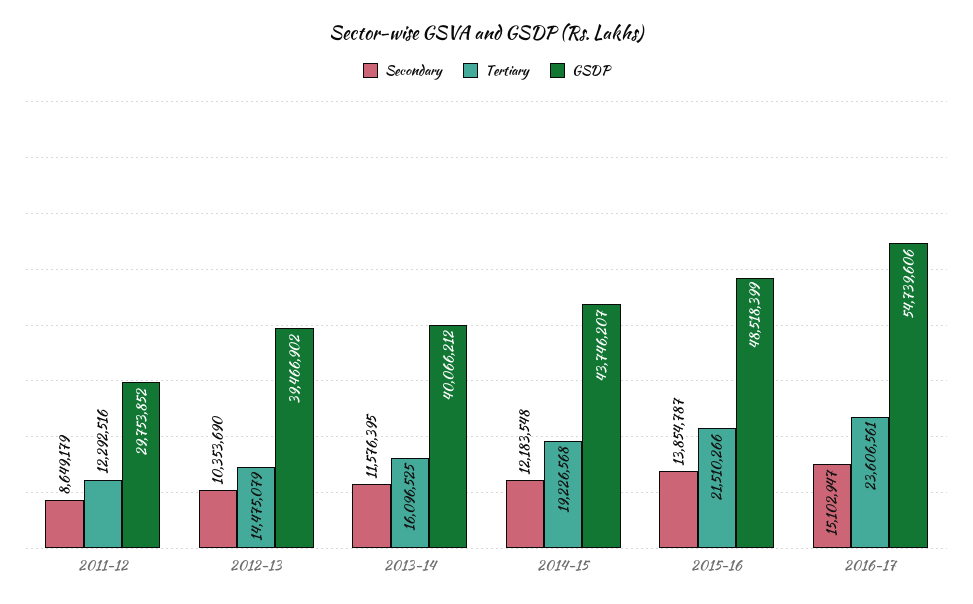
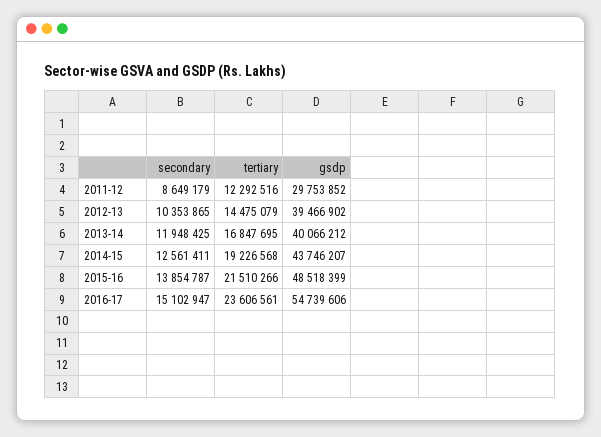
  {
    "Secondary": {
      "2011-12": 8649179,
-     "2012-13": 10353690,
+     "2012-13": 10353865,
-     "2013-14": 11576395,
+     "2013-14": 11948425,
-     "2014-15": 12183548,
+     "2014-15": 12561411,
      "2015-16": 13854787,
      "2016-17": 15102947
    },
    "Tertiary": {
      "2011-12": 12292516,
      "2012-13": 14475079,
-     "2013-14": 16096525,
+     "2013-14": 16847695,
      "2014-15": 19226568,
      "2015-16": 21510266,
      "2016-17": 23606561
    },
    "GSDP": {
      "2011-12": 29753852,
      "2012-13": 39466902,
      "2013-14": 40066212,
      "2014-15": 43746207,
      "2015-16": 48518399,
      "2016-17": 54739606
    }
  }

